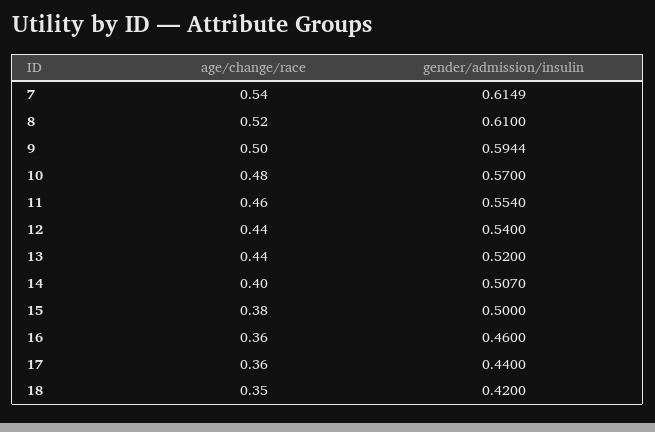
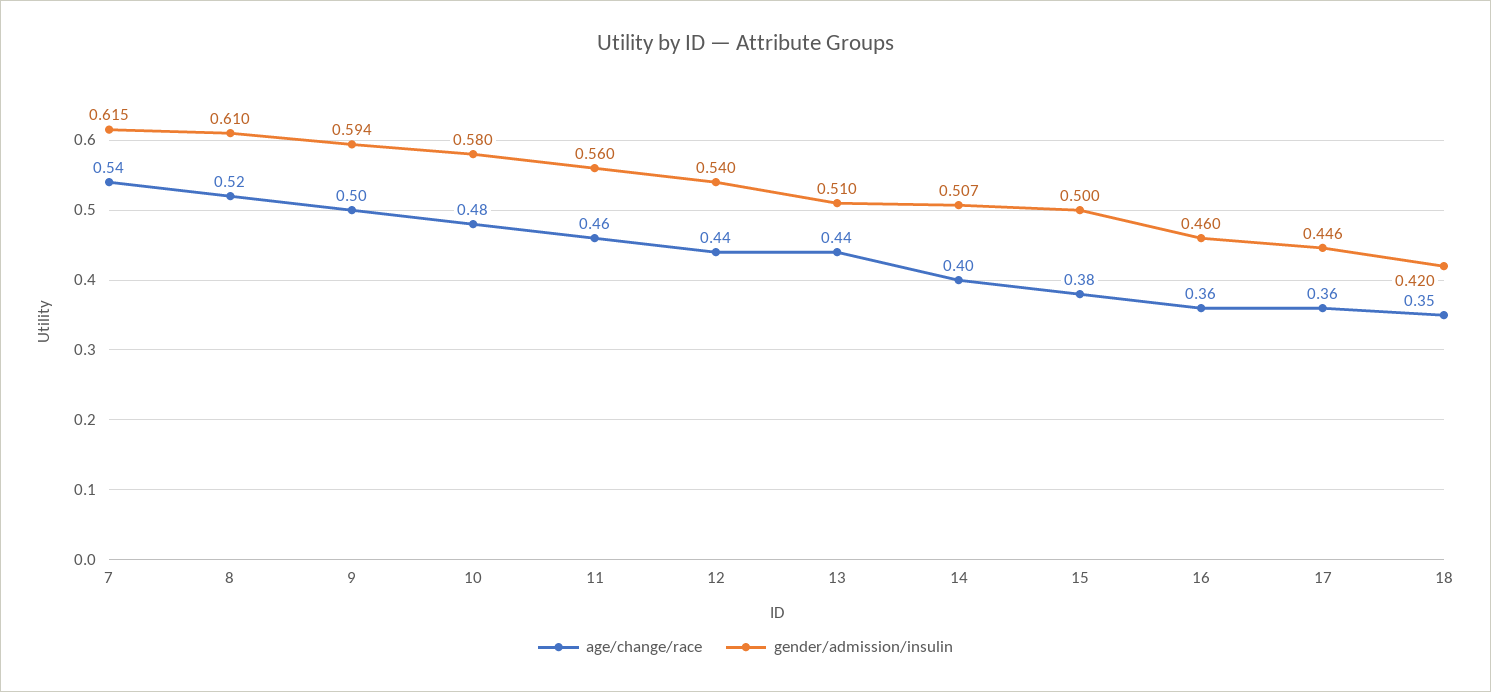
  {
    "age/change/race": {
      "7": 0.54,
      "8": 0.52,
      "9": 0.5,
      "10": 0.48,
      "11": 0.46,
      "12": 0.44,
      "13": 0.44,
      "14": 0.4,
      "15": 0.38,
      "16": 0.36,
      "17": 0.36,
      "18": 0.35
    },
    "gender/admission/insulin": {
      "7": 0.6149,
      "8": 0.61,
      "9": 0.5944,
-     "10": 0.57,
+     "10": 0.58,
-     "11": 0.554,
+     "11": 0.56,
      "12": 0.54,
-     "13": 0.52,
+     "13": 0.51,
      "14": 0.507,
      "15": 0.5,
      "16": 0.46,
-     "17": 0.44,
+     "17": 0.446,
      "18": 0.42
    }
  }

